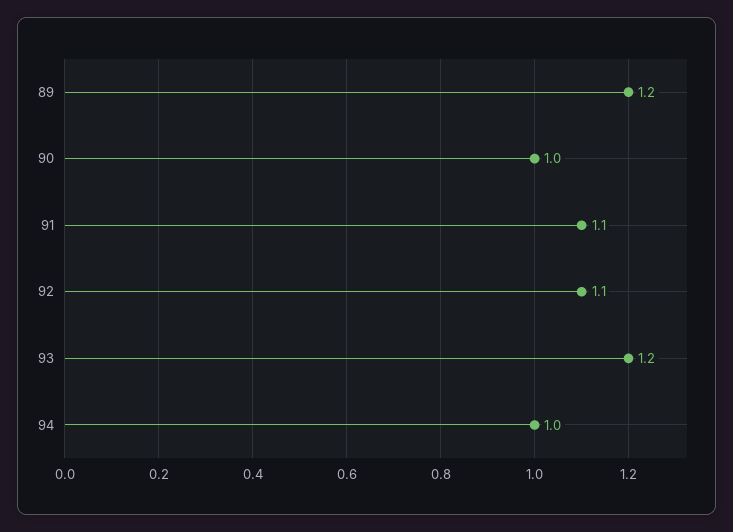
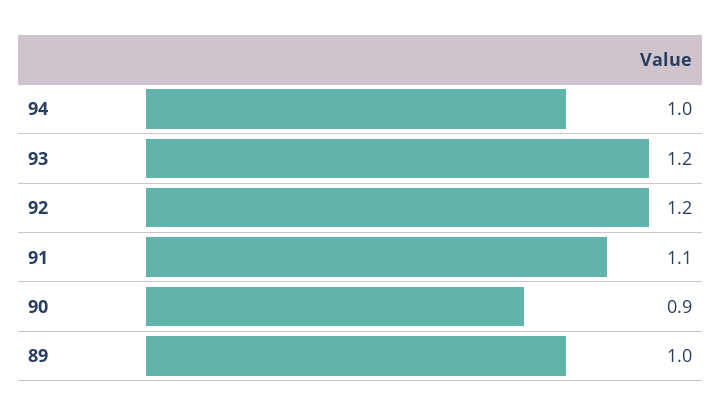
  {
-   "89": 1.2,
+   "89": 1,
-   "90": 1,
+   "90": 0.9,
    "91": 1.1,
-   "92": 1.1,
+   "92": 1.2,
    "93": 1.2,
    "94": 1
  }

